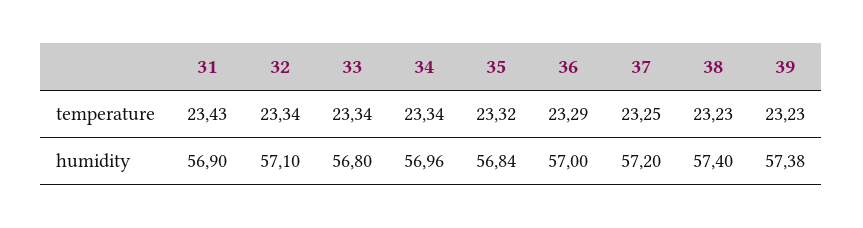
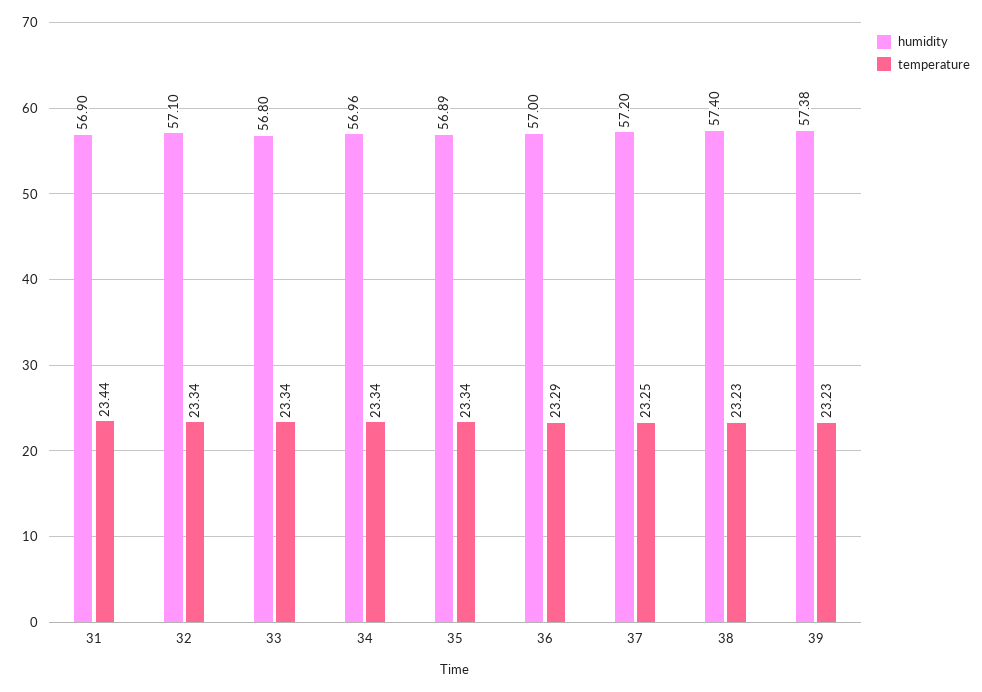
  {
    "temperature": {
-     "31": 23.43,
+     "31": 23.44,
      "32": 23.34,
      "33": 23.34,
      "34": 23.34,
-     "35": 23.32,
+     "35": 23.34,
      "36": 23.29,
      "37": 23.25,
      "38": 23.23,
      "39": 23.23
    },
    "humidity": {
      "31": 56.9,
      "32": 57.1,
      "33": 56.8,
      "34": 56.96,
-     "35": 56.84,
+     "35": 56.89,
      "36": 57,
      "37": 57.2,
      "38": 57.4,
      "39": 57.38
    }
  }

